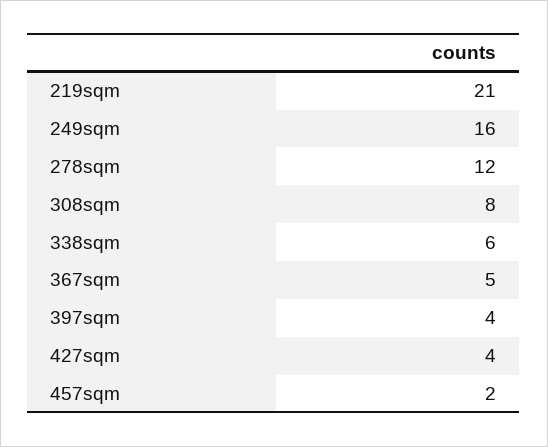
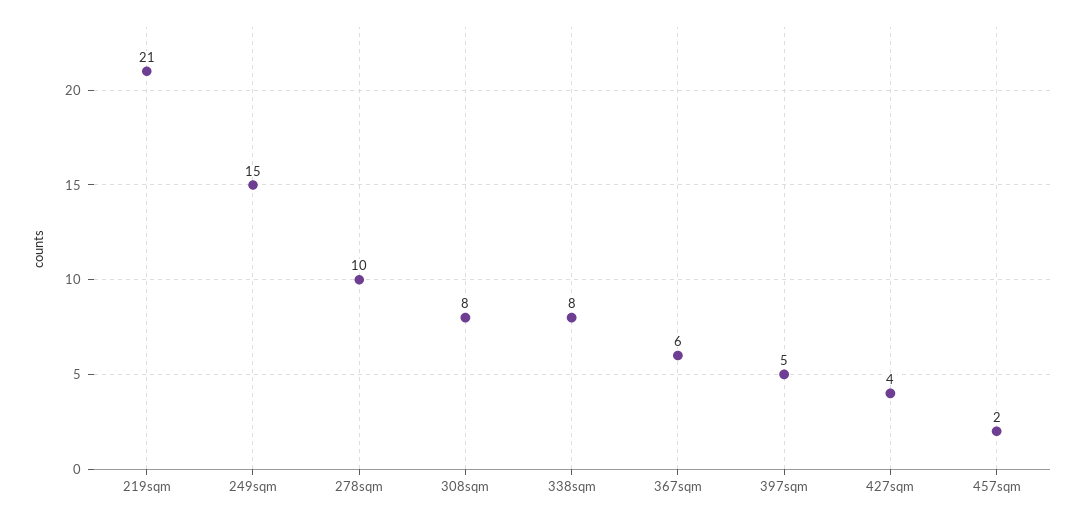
  {
    "219sqm": 21,
-   "249sqm": 16,
+   "249sqm": 15,
-   "278sqm": 12,
+   "278sqm": 10,
    "308sqm": 8,
-   "338sqm": 6,
+   "338sqm": 8,
-   "367sqm": 5,
+   "367sqm": 6,
-   "397sqm": 4,
+   "397sqm": 5,
    "427sqm": 4,
    "457sqm": 2
  }

